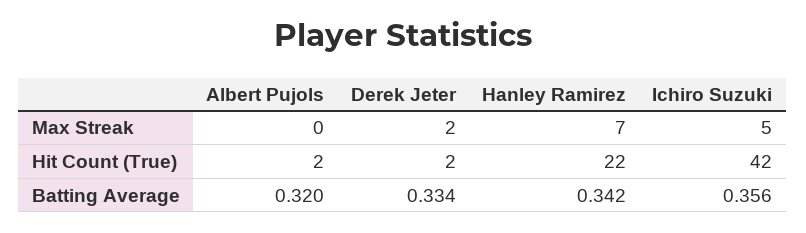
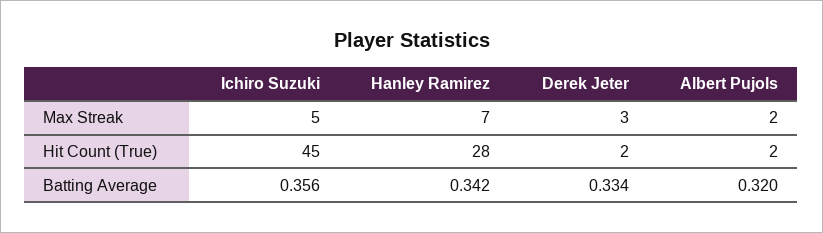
  {
    "Albert Pujols": {
-     "Max Streak": 0,
+     "Max Streak": 2,
      "Hit Count (True)": 2,
      "Batting Average": 0.32
    },
    "Derek Jeter": {
-     "Max Streak": 2,
+     "Max Streak": 3,
      "Hit Count (True)": 2,
      "Batting Average": 0.334
    },
    "Hanley Ramirez": {
      "Max Streak": 7,
-     "Hit Count (True)": 22,
+     "Hit Count (True)": 28,
      "Batting Average": 0.342
    },
    "Ichiro Suzuki": {
      "Max Streak": 5,
-     "Hit Count (True)": 42,
+     "Hit Count (True)": 45,
      "Batting Average": 0.356
    }
  }

